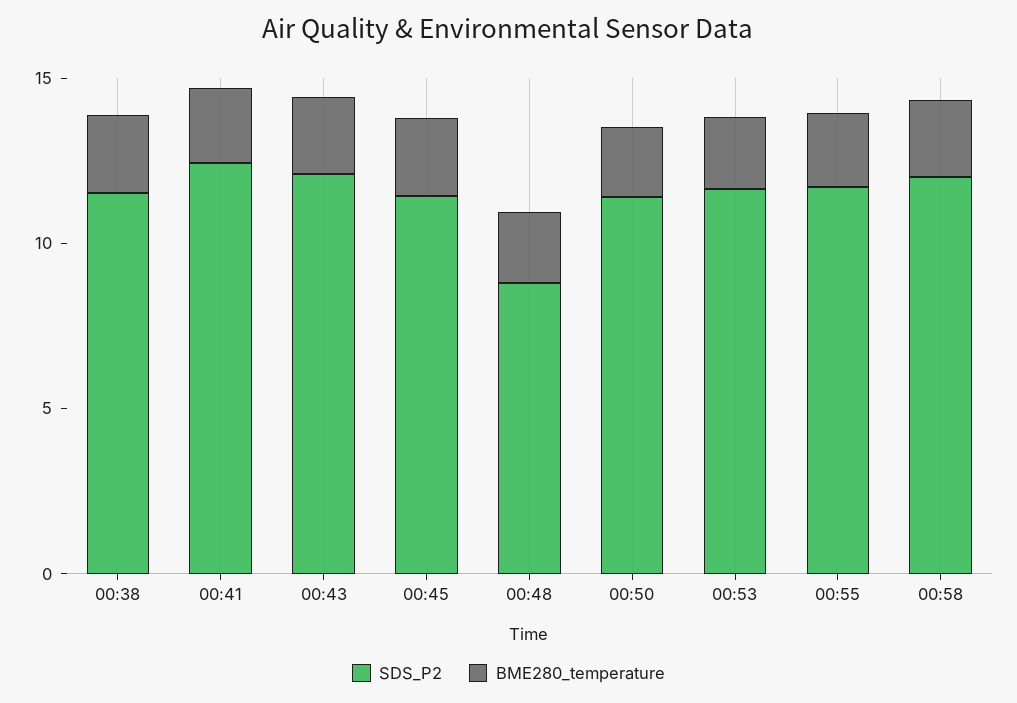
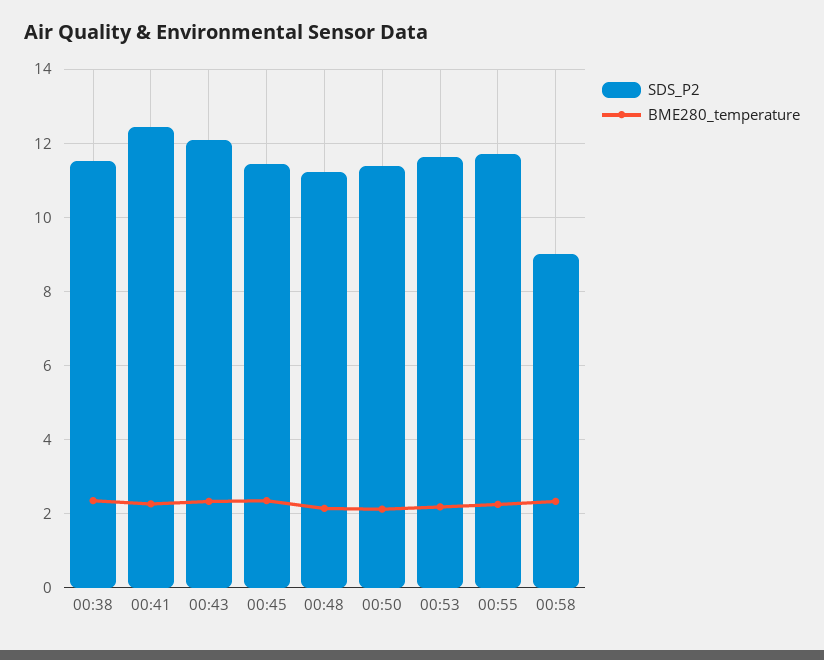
  {
    "SDS_P2": {
      "00:38": 11.6,
      "00:41": 12.4,
      "00:43": 12.2,
      "00:45": 11.4,
-     "00:48": 9,
+     "00:48": 11.2,
      "00:50": 11.4,
      "00:53": 11.6,
      "00:55": 11.8,
-     "00:58": 12
+     "00:58": 9
    },
    "BME280_temperature": {
      "00:38": 2.4,
      "00:41": 2.2,
      "00:43": 2.4,
      "00:45": 2.4,
      "00:48": 2.2,
      "00:50": 2.2,
      "00:53": 2.2,
      "00:55": 2.2,
      "00:58": 2.4
    }
  }

